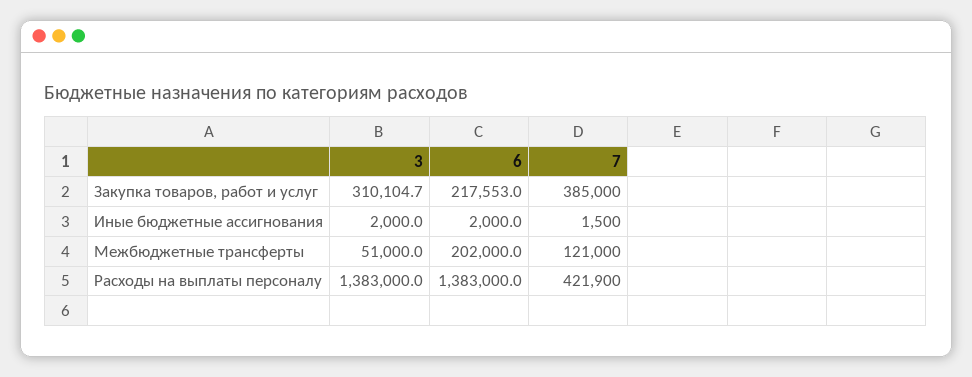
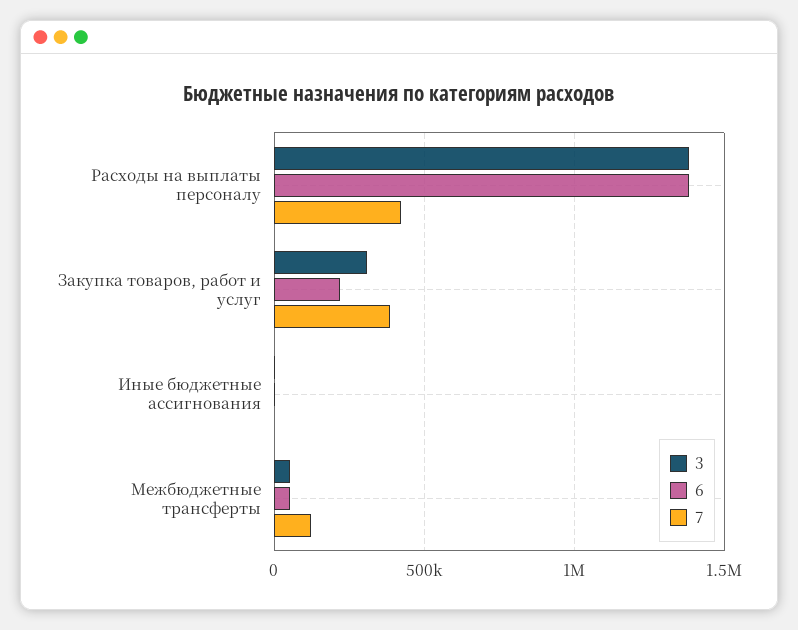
  {
    "3": {
      "Закупка товаров, работ и услуг": 310104.7,
      "Иные бюджетные ассигнования": 2000,
      "Межбюджетные трансферты": 51000,
      "Расходы на выплаты персоналу": 1383000
    },
    "6": {
      "Закупка товаров, работ и услуг": 217553,
      "Иные бюджетные ассигнования": 2000,
-     "Межбюджетные трансферты": 202000,
+     "Межбюджетные трансферты": 50000,
      "Расходы на выплаты персоналу": 1383000
    },
    "7": {
      "Закупка товаров, работ и услуг": 385000,
      "Иные бюджетные ассигнования": 1500,
      "Межбюджетные трансферты": 121000,
      "Расходы на выплаты персоналу": 421900
    }
  }

